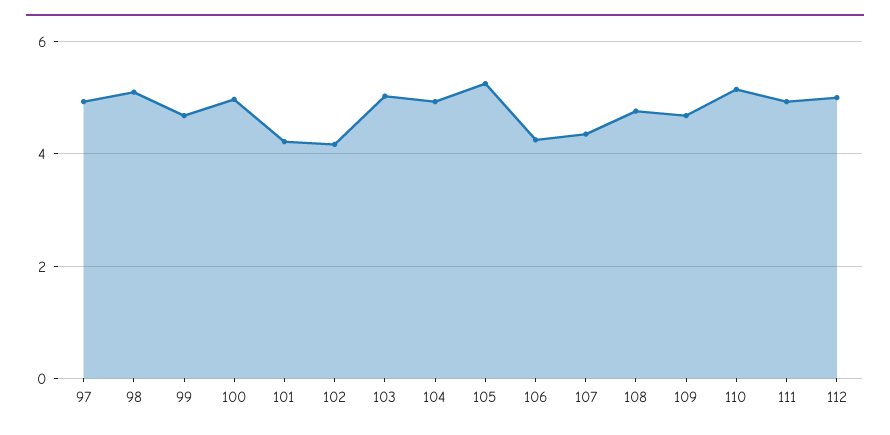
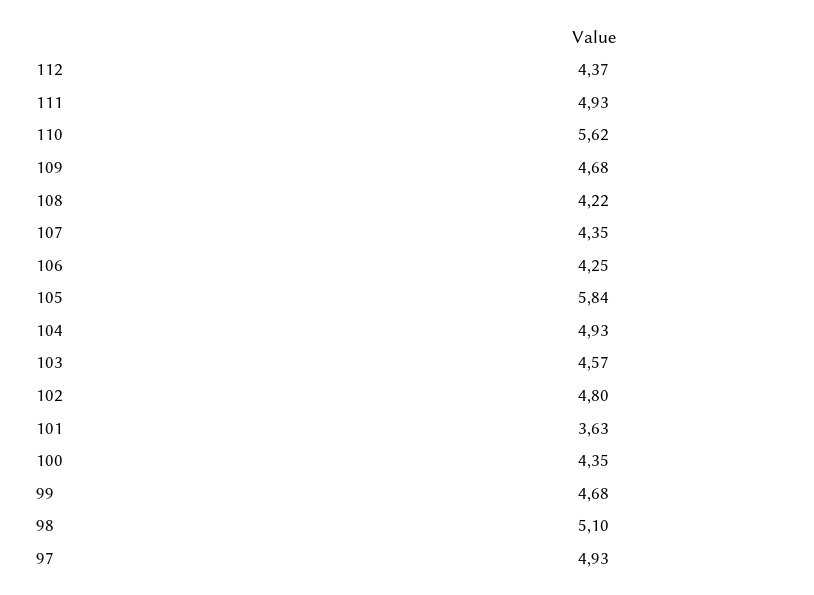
  {
    "97": 4.93,
    "98": 5.1,
    "99": 4.68,
-   "100": 5,
+   "100": 4.35,
-   "101": 4.2,
+   "101": 3.63,
-   "102": 4.2,
+   "102": 4.8,
-   "103": 5,
+   "103": 4.57,
    "104": 4.93,
-   "105": 5.2,
+   "105": 5.84,
    "106": 4.25,
    "107": 4.35,
-   "108": 4.8,
+   "108": 4.22,
    "109": 4.68,
-   "110": 5.2,
+   "110": 5.62,
    "111": 4.93,
-   "112": 5
+   "112": 4.37
  }

